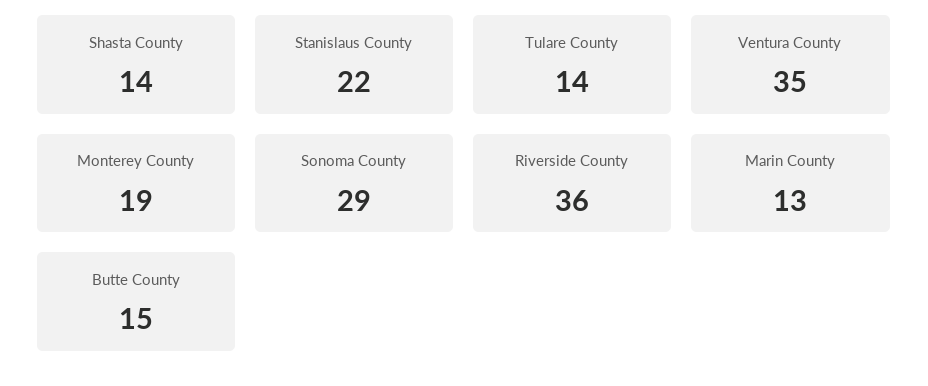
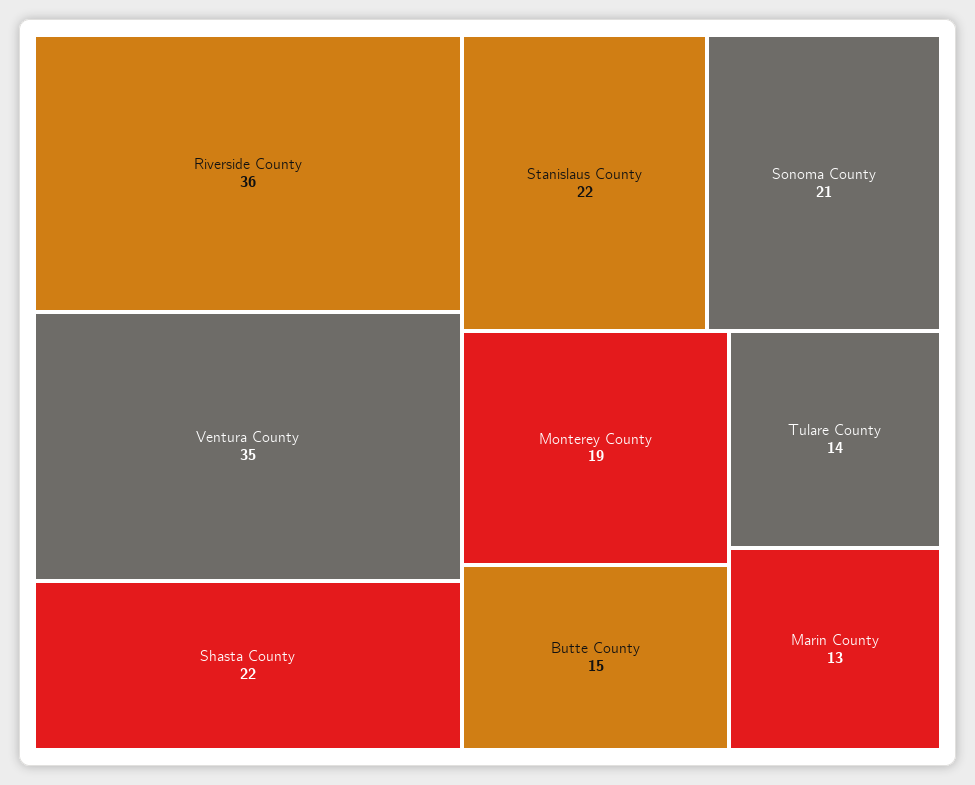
  {
-   "Shasta County": 14,
+   "Shasta County": 22,
    "Stanislaus County": 22,
    "Tulare County": 14,
    "Ventura County": 35,
    "Monterey County": 19,
-   "Sonoma County": 29,
+   "Sonoma County": 21,
    "Riverside County": 36,
    "Marin County": 13,
    "Butte County": 15
  }

